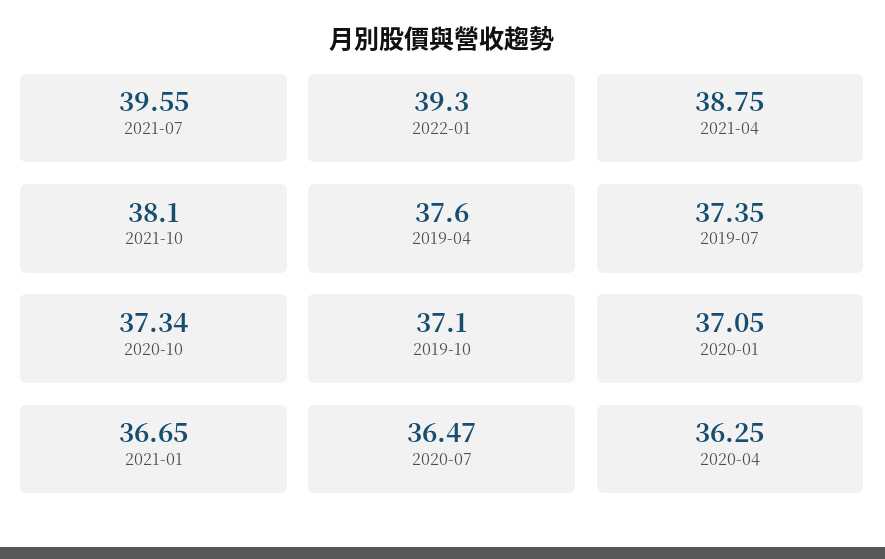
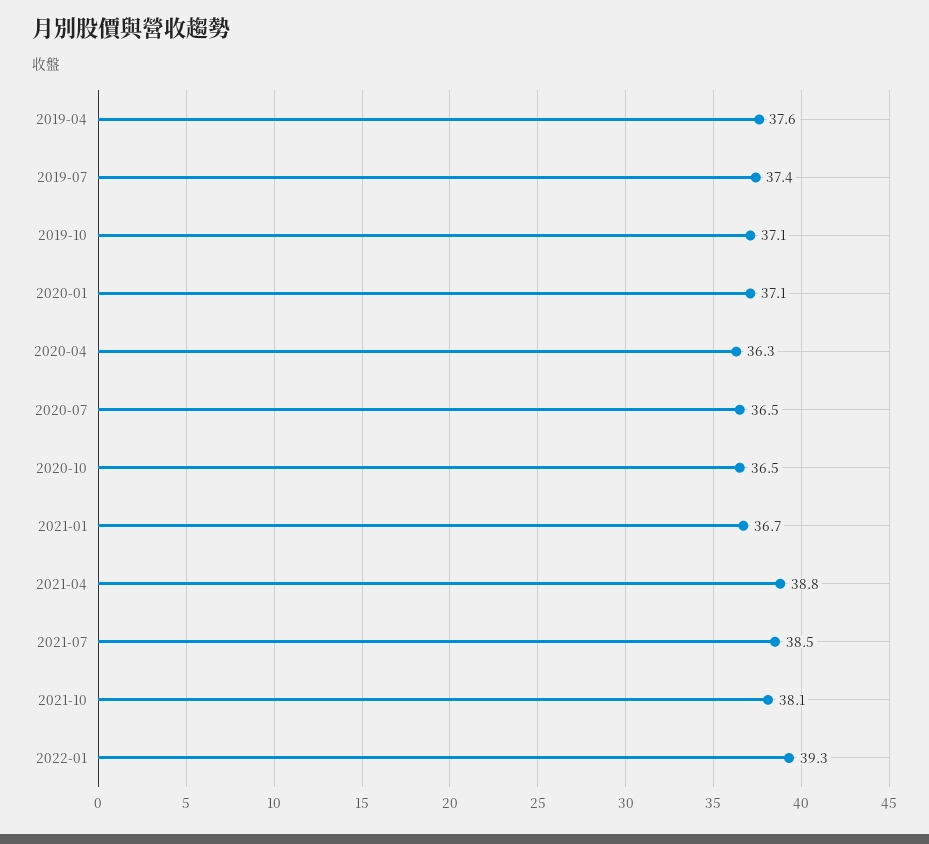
  {
-   "2021-07": 39.55,
+   "2021-07": 38.5,
    "2022-01": 39.3,
    "2021-04": 38.75,
    "2021-10": 38.1,
    "2019-04": 37.6,
    "2019-07": 37.35,
-   "2020-10": 37.34,
+   "2020-10": 36.5,
    "2019-10": 37.1,
    "2020-01": 37.05,
    "2021-01": 36.65,
    "2020-07": 36.47,
    "2020-04": 36.25
  }

